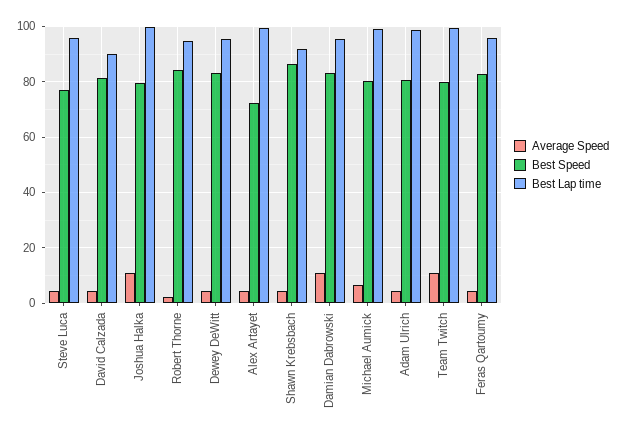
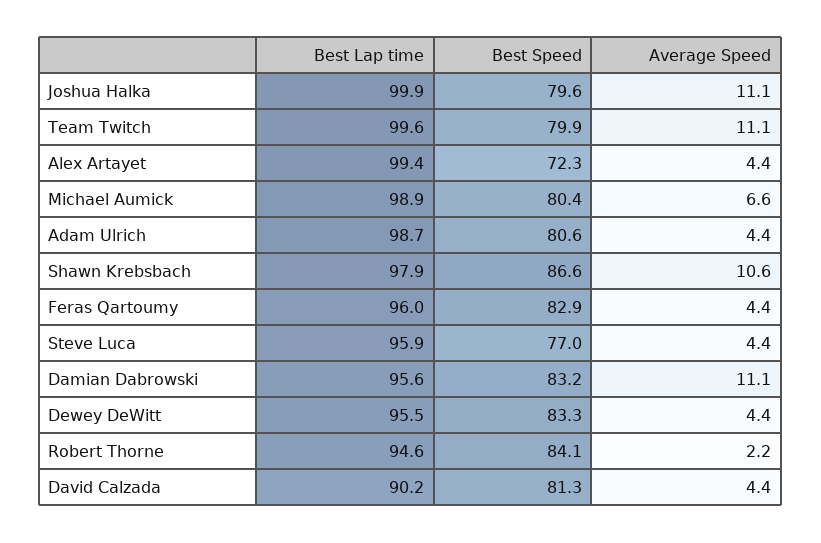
  {
    "Average Speed": {
      "Steve Luca": 4.4,
      "David Calzada": 4.4,
      "Joshua Halka": 11.1,
      "Robert Thorne": 2.2,
      "Dewey DeWitt": 4.4,
      "Alex Artayet": 4.4,
-     "Shawn Krebsbach": 5,
+     "Shawn Krebsbach": 10.6,
      "Damian Dabrowski": 11.1,
      "Michael Aumick": 6.6,
      "Adam Ulrich": 4.4,
      "Team Twitch": 11.1,
      "Feras Qartoumy": 4.4
    },
    "Best Speed": {
      "Steve Luca": 77,
      "David Calzada": 81.3,
      "Joshua Halka": 79.6,
      "Robert Thorne": 84.1,
      "Dewey DeWitt": 83.3,
      "Alex Artayet": 72.3,
      "Shawn Krebsbach": 86.6,
      "Damian Dabrowski": 83.2,
      "Michael Aumick": 80.4,
      "Adam Ulrich": 80.6,
      "Team Twitch": 79.9,
      "Feras Qartoumy": 82.9
    },
    "Best Lap time": {
      "Steve Luca": 95.9,
      "David Calzada": 90.2,
      "Joshua Halka": 99.9,
      "Robert Thorne": 94.6,
      "Dewey DeWitt": 95.5,
      "Alex Artayet": 99.4,
-     "Shawn Krebsbach": 92.5,
+     "Shawn Krebsbach": 97.9,
      "Damian Dabrowski": 95.6,
      "Michael Aumick": 98.9,
      "Adam Ulrich": 98.7,
      "Team Twitch": 99.6,
      "Feras Qartoumy": 96
    }
  }

